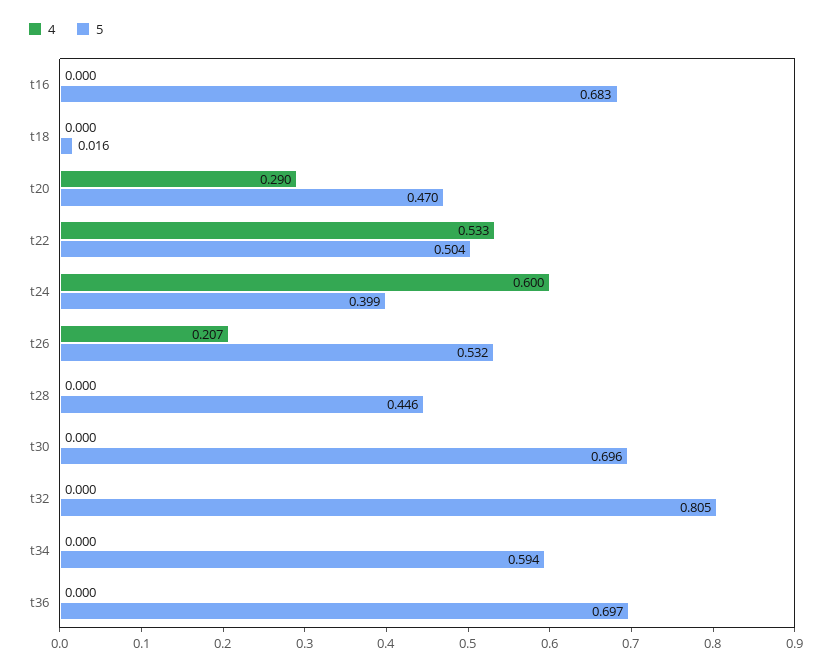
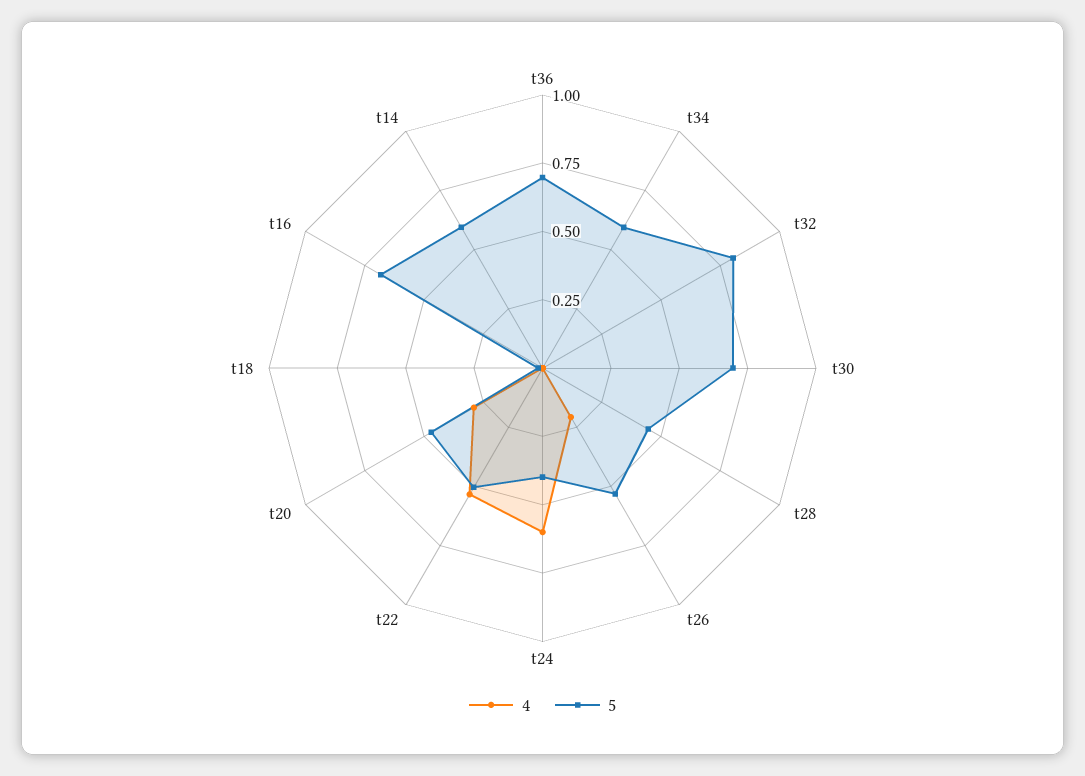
  {
    "4": {
      "t16": 0,
      "t18": 0,
      "t20": 0.29,
      "t22": 0.533,
      "t24": 0.6,
      "t26": 0.207,
      "t28": 0,
      "t30": 0,
      "t32": 0,
      "t34": 0,
-     "t36": 0
+     "t36": 0,
+     "t14": 0
    },
    "5": {
      "t16": 0.683,
      "t18": 0.016,
      "t20": 0.47,
      "t22": 0.504,
      "t24": 0.399,
      "t26": 0.532,
      "t28": 0.446,
      "t30": 0.696,
      "t32": 0.805,
      "t34": 0.594,
-     "t36": 0.697
+     "t36": 0.697,
+     "t14": 0.6
    }
  }

